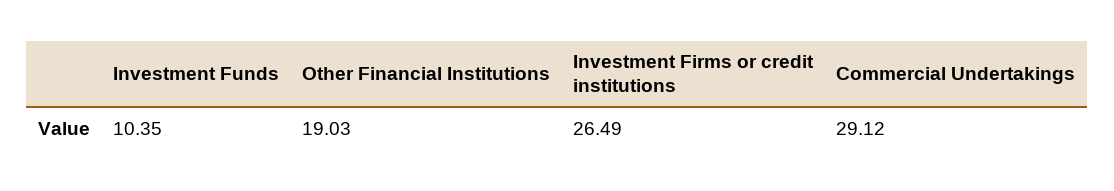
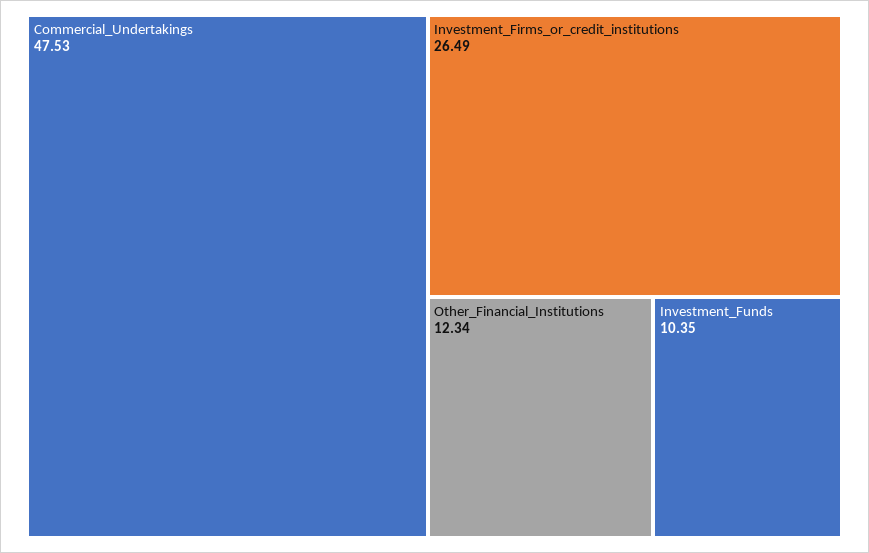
  {
    "Investment Funds": 10.35,
-   "Other Financial Institutions": 19.03,
+   "Other Financial Institutions": 12.34,
    "Investment Firms or credit institutions": 26.49,
-   "Commercial Undertakings": 29.12
+   "Commercial Undertakings": 47.53
  }

